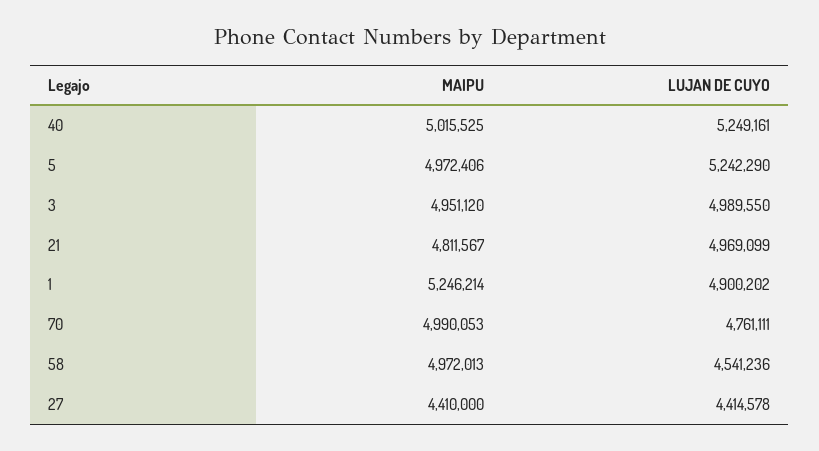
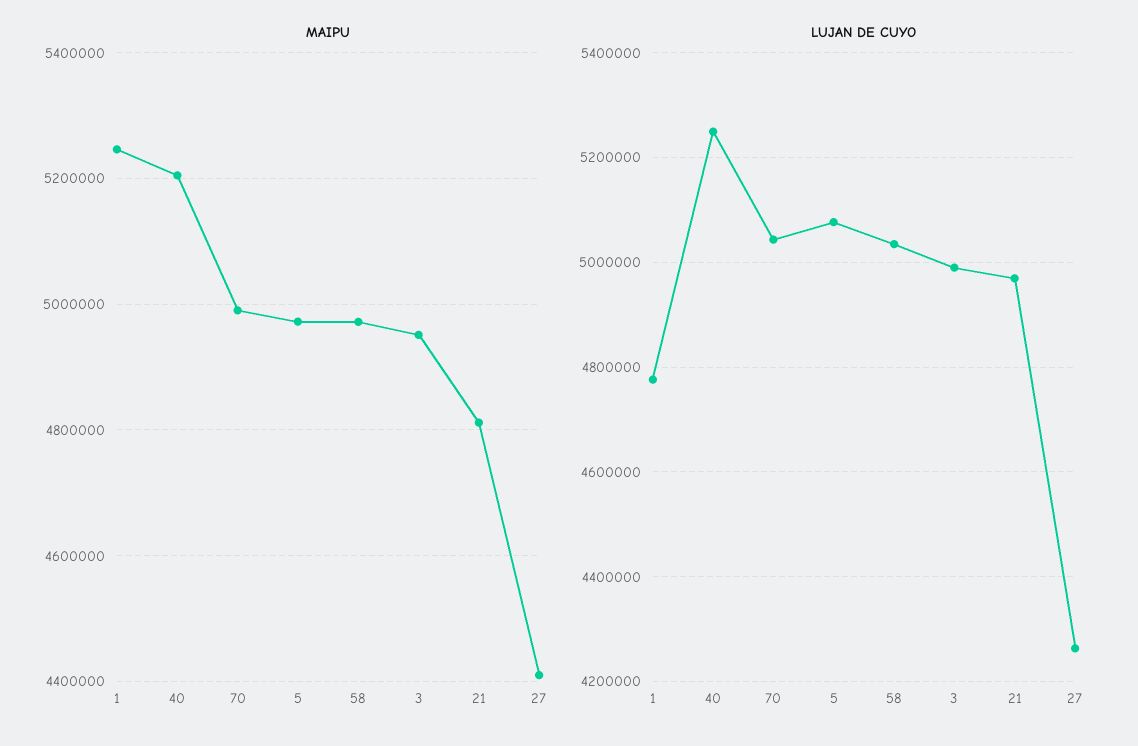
  {
    "MAIPU": {
-     "40": 5015525,
+     "40": 5200000,
      "5": 4972406,
      "3": 4951120,
      "21": 4811567,
      "1": 5246214,
      "70": 4990053,
      "58": 4972013,
      "27": 4410000
    },
    "LUJAN DE CUYO": {
      "40": 5249161,
-     "5": 5242290,
+     "5": 5080000,
      "3": 4989550,
      "21": 4969099,
-     "1": 4900202,
+     "1": 4780000,
-     "70": 4761111,
+     "70": 5040000,
-     "58": 4541236,
+     "58": 5040000,
-     "27": 4414578
+     "27": 4260000
    }
  }

